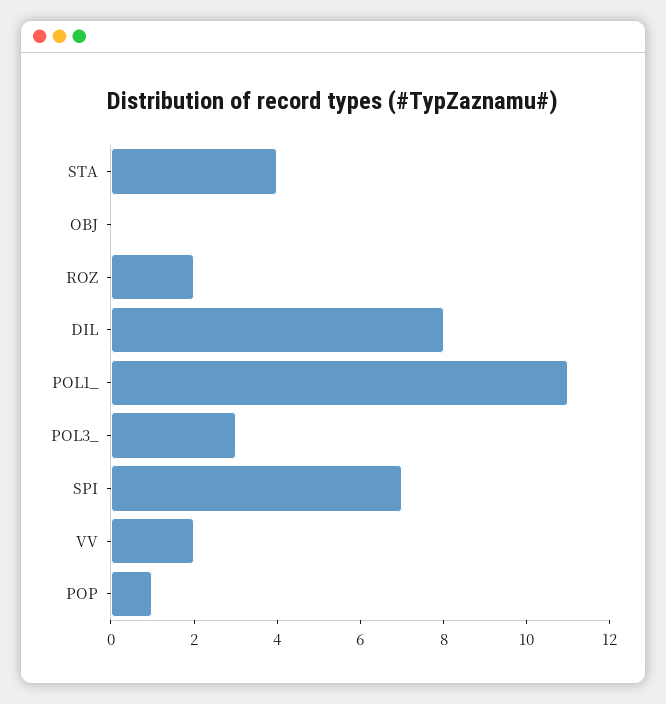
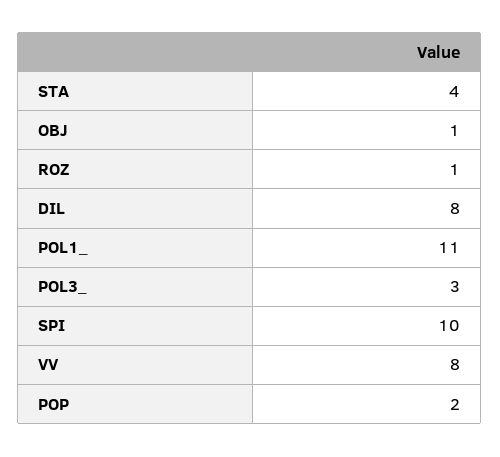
  {
    "STA": 4,
-   "OBJ": 0,
+   "OBJ": 1,
-   "ROZ": 2,
+   "ROZ": 1,
    "DIL": 8,
    "POL1_": 11,
    "POL3_": 3,
-   "SPI": 7,
+   "SPI": 10,
-   "VV": 2,
+   "VV": 8,
-   "POP": 1
+   "POP": 2
  }

